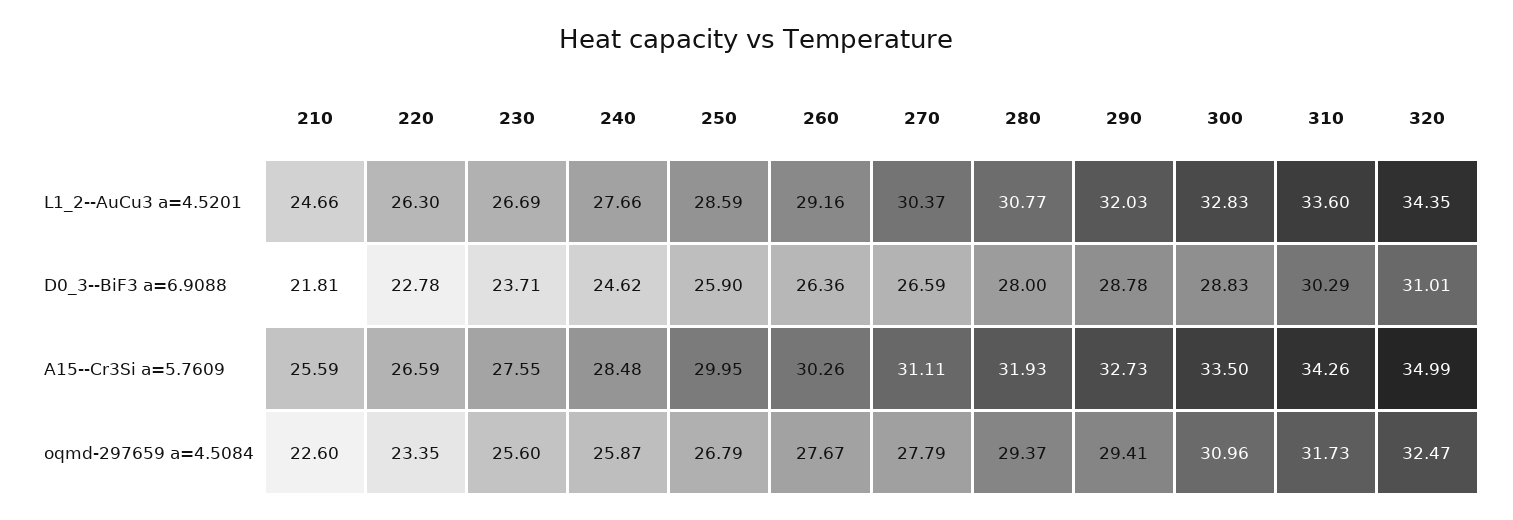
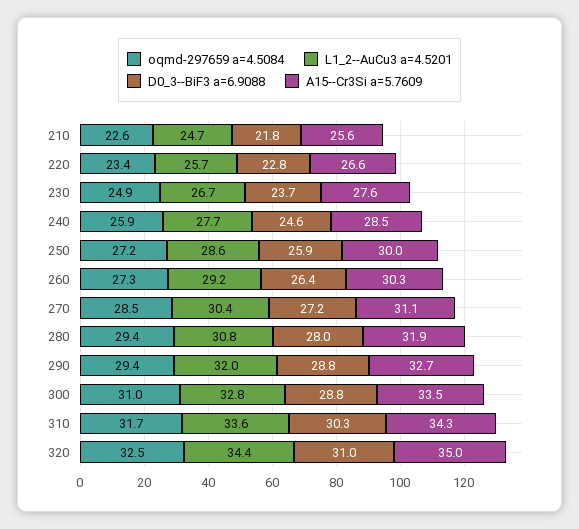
  {
    "L1_2--AuCu3 a=4.5201": {
      "210": 24.66,
-     "220": 26.3,
+     "220": 25.7,
      "230": 26.69,
      "240": 27.66,
      "250": 28.59,
      "260": 29.16,
      "270": 30.37,
      "280": 30.77,
      "290": 32.03,
      "300": 32.83,
      "310": 33.6,
      "320": 34.35
    },
    "D0_3--BiF3 a=6.9088": {
      "210": 21.81,
      "220": 22.78,
      "230": 23.71,
      "240": 24.62,
      "250": 25.9,
      "260": 26.36,
-     "270": 26.59,
+     "270": 27.2,
      "280": 28,
      "290": 28.78,
      "300": 28.83,
      "310": 30.29,
      "320": 31.01
    },
    "A15--Cr3Si a=5.7609": {
      "210": 25.59,
      "220": 26.59,
      "230": 27.55,
      "240": 28.48,
      "250": 29.95,
      "260": 30.26,
      "270": 31.11,
      "280": 31.93,
      "290": 32.73,
      "300": 33.5,
      "310": 34.26,
      "320": 34.99
    },
    "oqmd-297659 a=4.5084": {
      "210": 22.6,
      "220": 23.35,
-     "230": 25.6,
+     "230": 24.9,
      "240": 25.87,
-     "250": 26.79,
+     "250": 27.2,
-     "260": 27.67,
+     "260": 27.3,
-     "270": 27.79,
+     "270": 28.5,
      "280": 29.37,
      "290": 29.41,
      "300": 30.96,
      "310": 31.73,
      "320": 32.47
    }
  }

